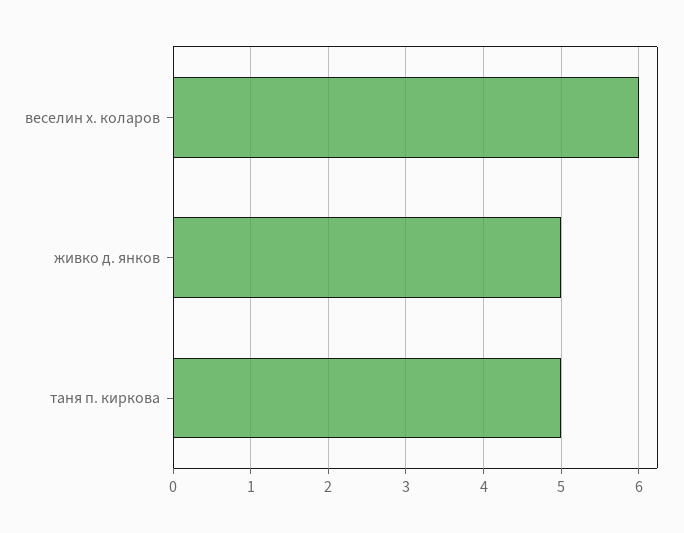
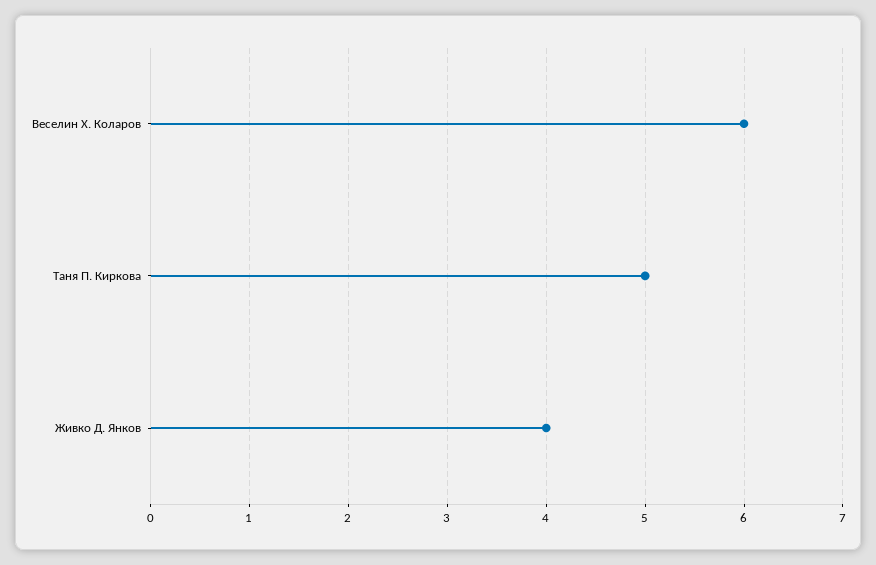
  {
    "веселин х. коларов": 6,
-   "живко д. янков": 5,
+   "живко д. янков": 4,
    "таня п. киркова": 5
  }

